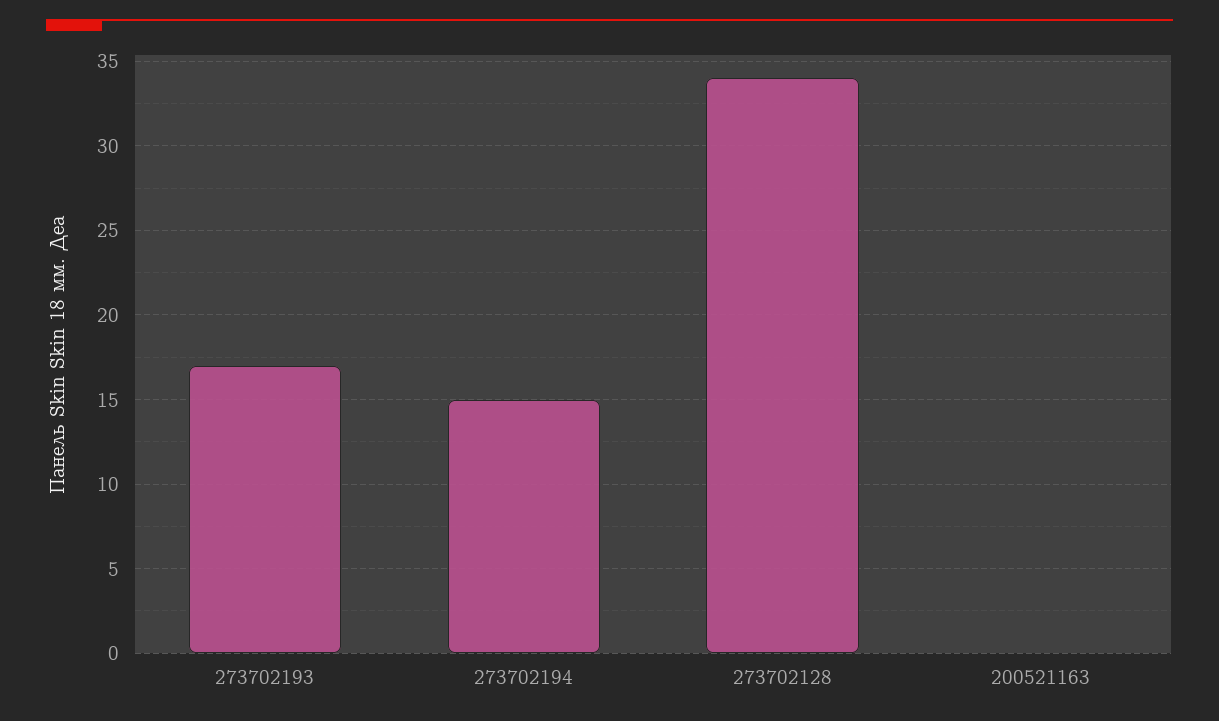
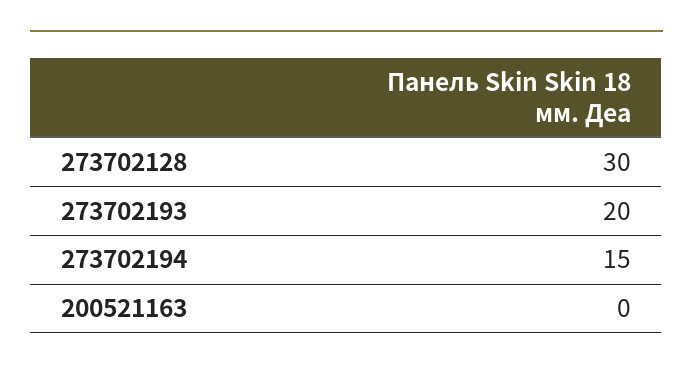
  {
-   "273702193": 17,
+   "273702193": 20,
    "273702194": 15,
-   "273702128": 34,
+   "273702128": 30,
    "200521163": 0
  }

